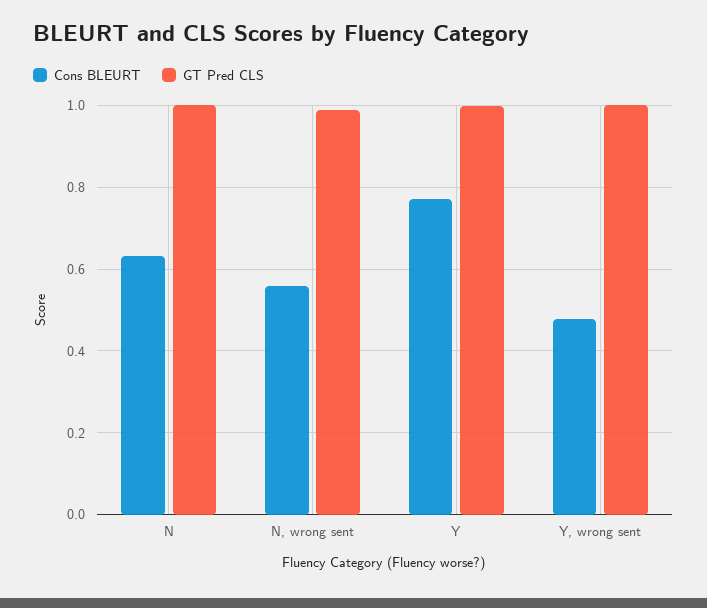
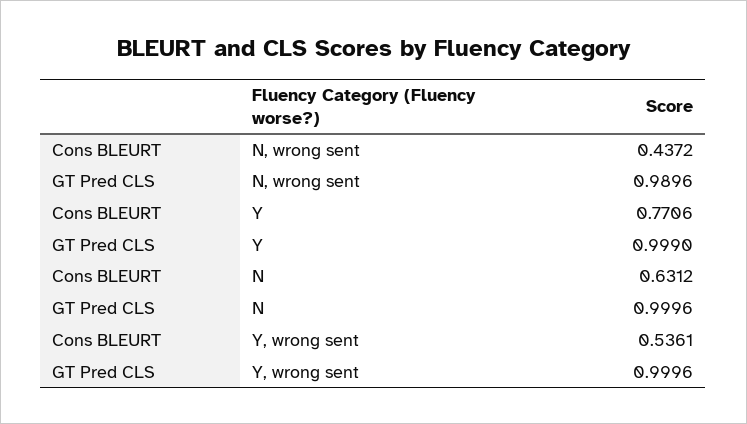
  {
    "Cons BLEURT": {
      "N": 0.6312,
-     "N, wrong sent": 0.56,
+     "N, wrong sent": 0.4372,
      "Y": 0.7706,
-     "Y, wrong sent": 0.48
+     "Y, wrong sent": 0.5361
    },
    "GT Pred CLS": {
      "N": 0.9996,
      "N, wrong sent": 0.9896,
      "Y": 0.999,
      "Y, wrong sent": 0.9996
    }
  }

